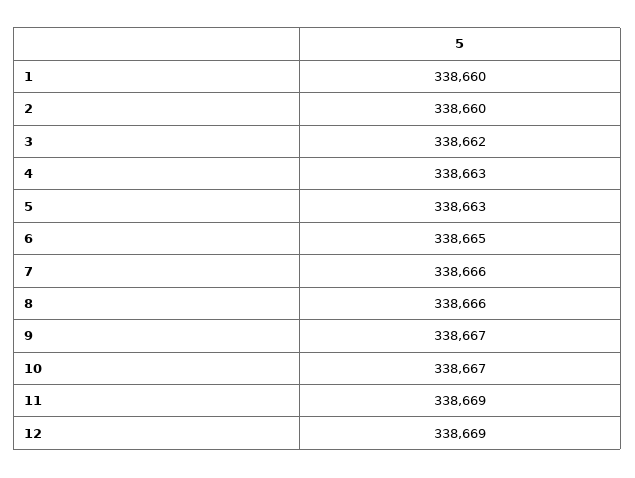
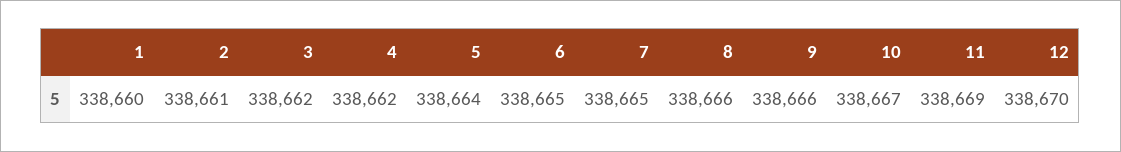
  {
    "1": 338660,
-   "2": 338660,
+   "2": 338661,
    "3": 338662,
-   "4": 338663,
+   "4": 338662,
-   "5": 338663,
+   "5": 338664,
    "6": 338665,
-   "7": 338666,
+   "7": 338665,
    "8": 338666,
-   "9": 338667,
+   "9": 338666,
    "10": 338667,
    "11": 338669,
-   "12": 338669
+   "12": 338670
  }

